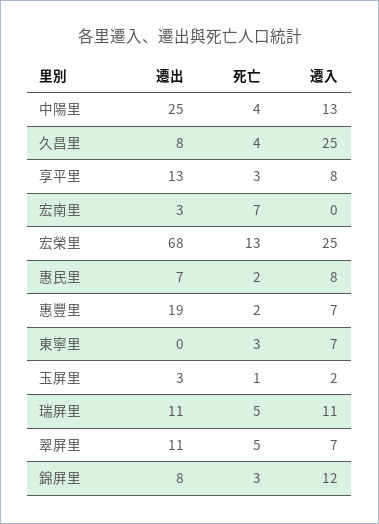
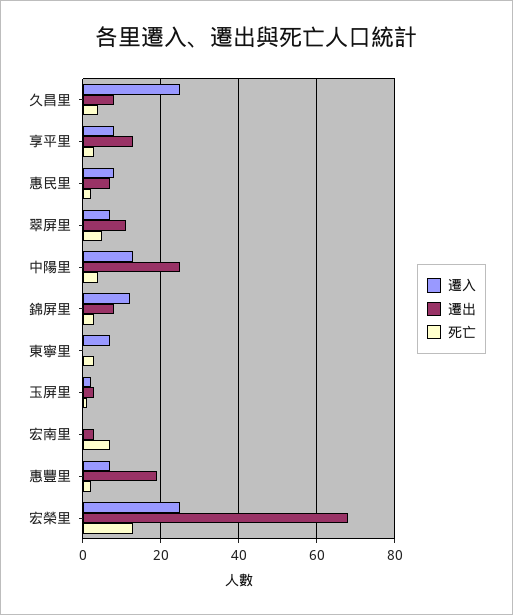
  {
    "遷出": {
      "中陽里": 25,
      "久昌里": 8,
      "享平里": 13,
      "宏南里": 3,
      "宏榮里": 68,
      "惠民里": 7,
      "惠豐里": 19,
      "東寧里": 0,
      "玉屏里": 3,
-     "瑞屏里": 11,
      "翠屏里": 11,
      "錦屏里": 8
    },
    "死亡": {
      "中陽里": 4,
      "久昌里": 4,
      "享平里": 3,
      "宏南里": 7,
      "宏榮里": 13,
      "惠民里": 2,
      "惠豐里": 2,
      "東寧里": 3,
      "玉屏里": 1,
-     "瑞屏里": 5,
      "翠屏里": 5,
      "錦屏里": 3
    },
    "遷入": {
      "中陽里": 13,
      "久昌里": 25,
      "享平里": 8,
      "宏南里": 0,
      "宏榮里": 25,
      "惠民里": 8,
      "惠豐里": 7,
      "東寧里": 7,
      "玉屏里": 2,
-     "瑞屏里": 11,
      "翠屏里": 7,
      "錦屏里": 12
    }
  }

